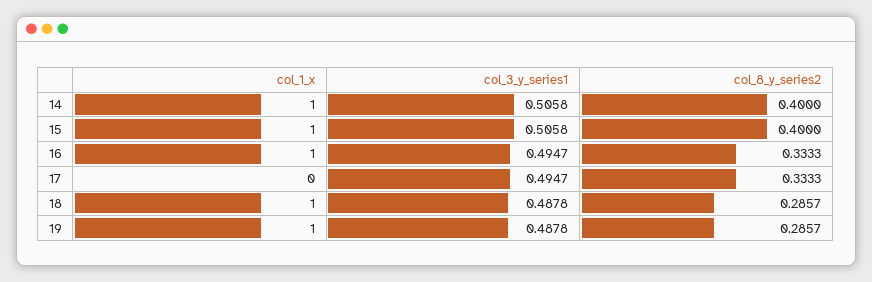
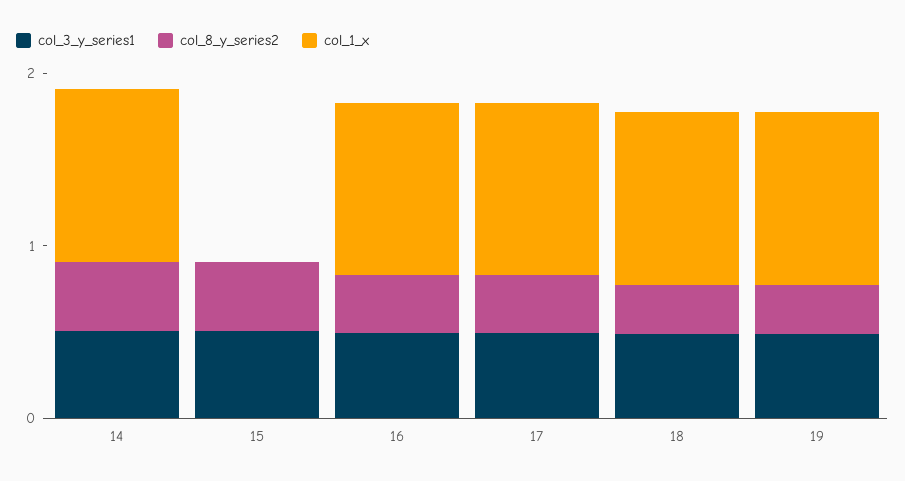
  {
    "col_1_x": {
      "14": 1,
-     "15": 1,
+     "15": 0,
      "16": 1,
-     "17": 0,
+     "17": 1,
      "18": 1,
      "19": 1
    },
    "col_3_y_series1": {
      "14": 0.5058,
      "15": 0.5058,
      "16": 0.4947,
      "17": 0.4947,
      "18": 0.4878,
      "19": 0.4878
    },
    "col_8_y_series2": {
      "14": 0.4,
      "15": 0.4,
      "16": 0.3333,
      "17": 0.3333,
      "18": 0.2857,
      "19": 0.2857
    }
  }

